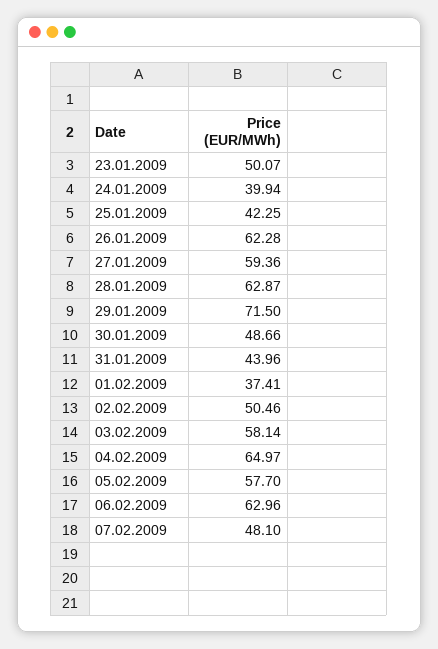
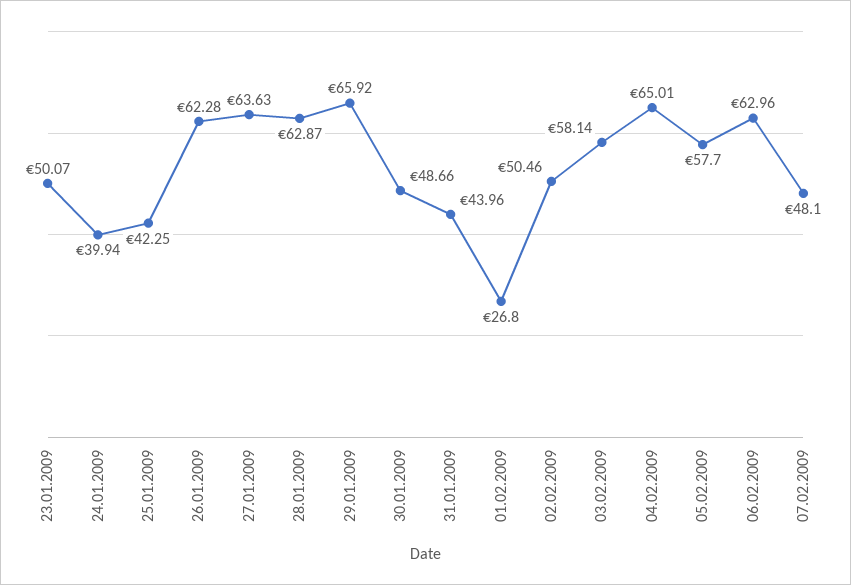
  {
    "23.01.2009": 50.07,
    "24.01.2009": 39.94,
    "25.01.2009": 42.25,
    "26.01.2009": 62.28,
-   "27.01.2009": 59.36,
+   "27.01.2009": 63.63,
    "28.01.2009": 62.87,
-   "29.01.2009": 71.5,
+   "29.01.2009": 65.92,
    "30.01.2009": 48.66,
    "31.01.2009": 43.96,
-   "01.02.2009": 37.41,
+   "01.02.2009": 26.8,
    "02.02.2009": 50.46,
    "03.02.2009": 58.14,
-   "04.02.2009": 64.97,
+   "04.02.2009": 65.01,
    "05.02.2009": 57.7,
    "06.02.2009": 62.96,
    "07.02.2009": 48.1
  }

